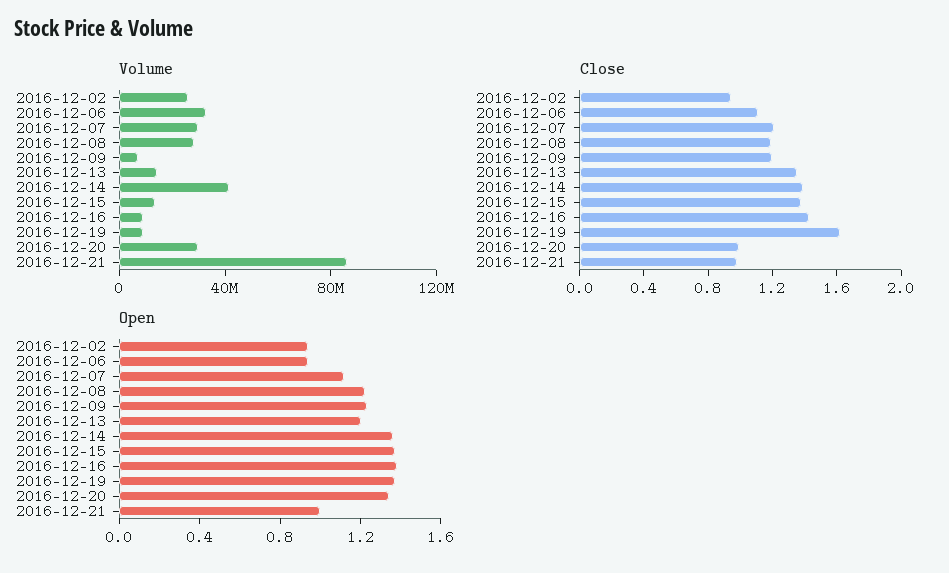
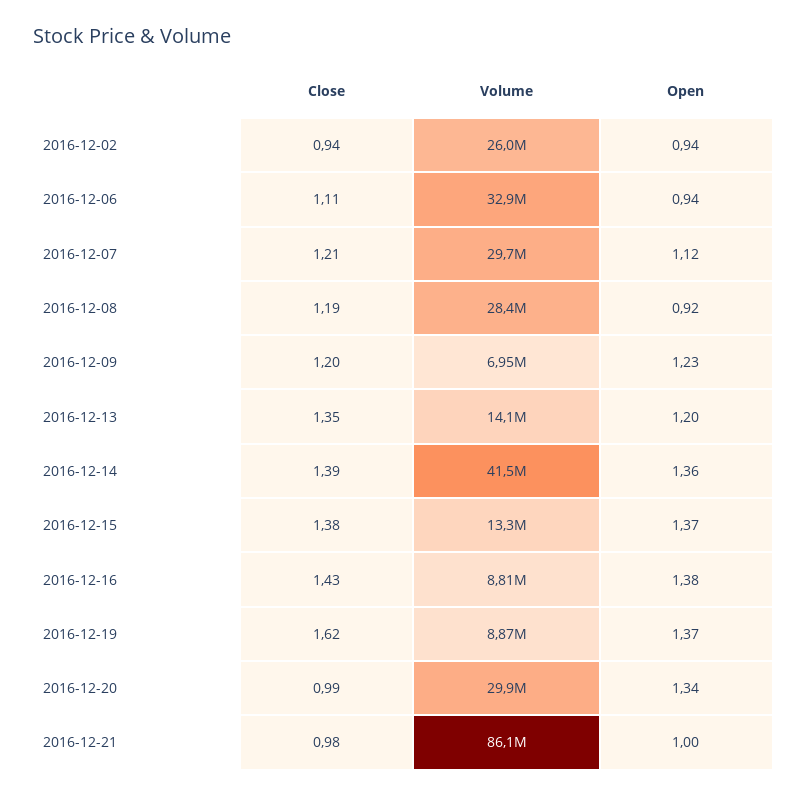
  {
    "Volume": {
      "2016-12-02": 26000000,
      "2016-12-06": 32900000,
      "2016-12-07": 29700000,
      "2016-12-08": 28400000,
      "2016-12-09": 6950000,
      "2016-12-13": 14100000,
      "2016-12-14": 41500000,
      "2016-12-15": 13300000,
      "2016-12-16": 8810000,
      "2016-12-19": 8870000,
      "2016-12-20": 29900000,
      "2016-12-21": 86100000
    },
    "Close": {
      "2016-12-02": 0.94,
      "2016-12-06": 1.11,
      "2016-12-07": 1.21,
      "2016-12-08": 1.19,
      "2016-12-09": 1.2,
      "2016-12-13": 1.35,
      "2016-12-14": 1.39,
      "2016-12-15": 1.38,
      "2016-12-16": 1.43,
      "2016-12-19": 1.62,
      "2016-12-20": 0.99,
      "2016-12-21": 0.98
    },
    "Open": {
      "2016-12-02": 0.94,
      "2016-12-06": 0.94,
      "2016-12-07": 1.12,
-     "2016-12-08": 1.2,
+     "2016-12-08": 0.92,
      "2016-12-09": 1.23,
      "2016-12-13": 1.2,
      "2016-12-14": 1.36,
      "2016-12-15": 1.37,
      "2016-12-16": 1.38,
      "2016-12-19": 1.37,
      "2016-12-20": 1.34,
      "2016-12-21": 1
    }
  }

